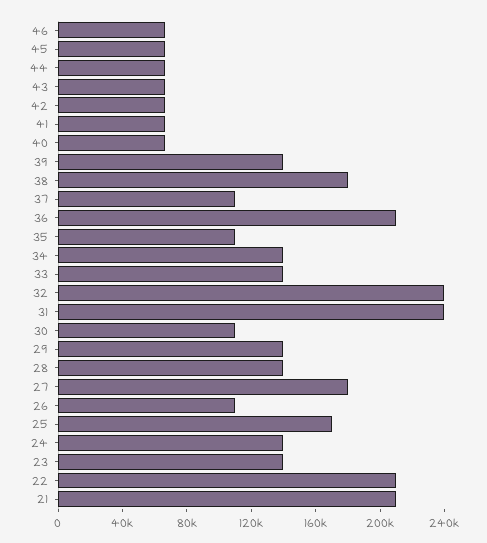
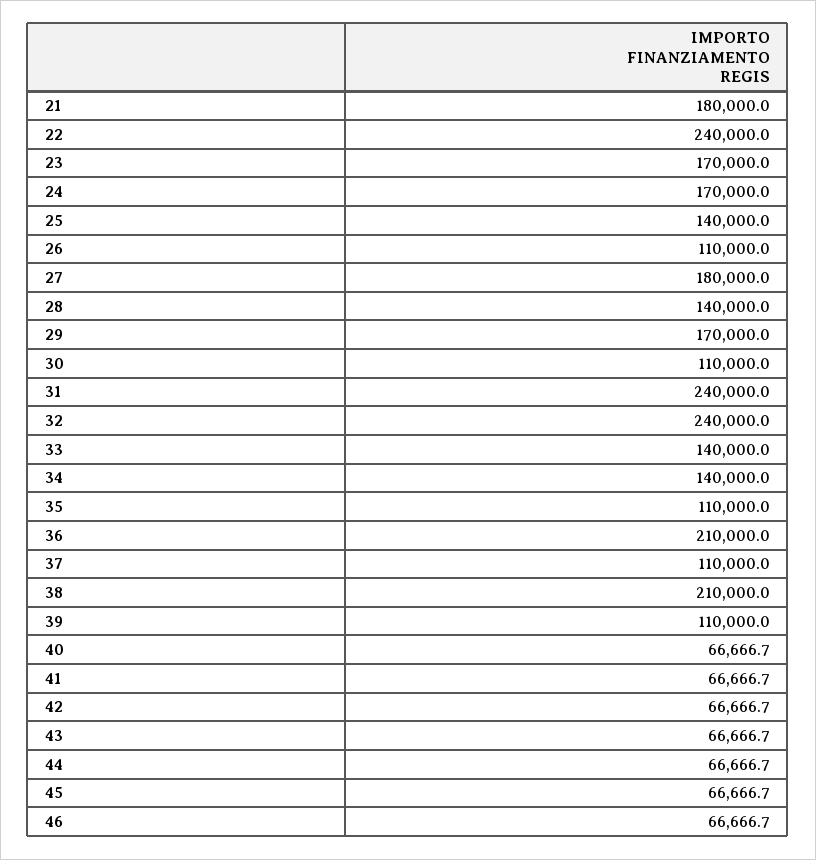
  {
    "46": 66666.7,
    "45": 66666.7,
    "44": 66666.7,
    "43": 66666.7,
    "42": 66666.7,
    "41": 66666.7,
    "40": 66666.7,
-   "39": 140000,
+   "39": 110000,
-   "38": 180000,
+   "38": 210000,
    "37": 110000,
    "36": 210000,
    "35": 110000,
    "34": 140000,
    "33": 140000,
    "32": 240000,
    "31": 240000,
    "30": 110000,
-   "29": 140000,
+   "29": 170000,
    "28": 140000,
    "27": 180000,
    "26": 110000,
-   "25": 170000,
+   "25": 140000,
-   "24": 140000,
+   "24": 170000,
-   "23": 140000,
+   "23": 170000,
-   "22": 210000,
+   "22": 240000,
-   "21": 210000
+   "21": 180000
  }

